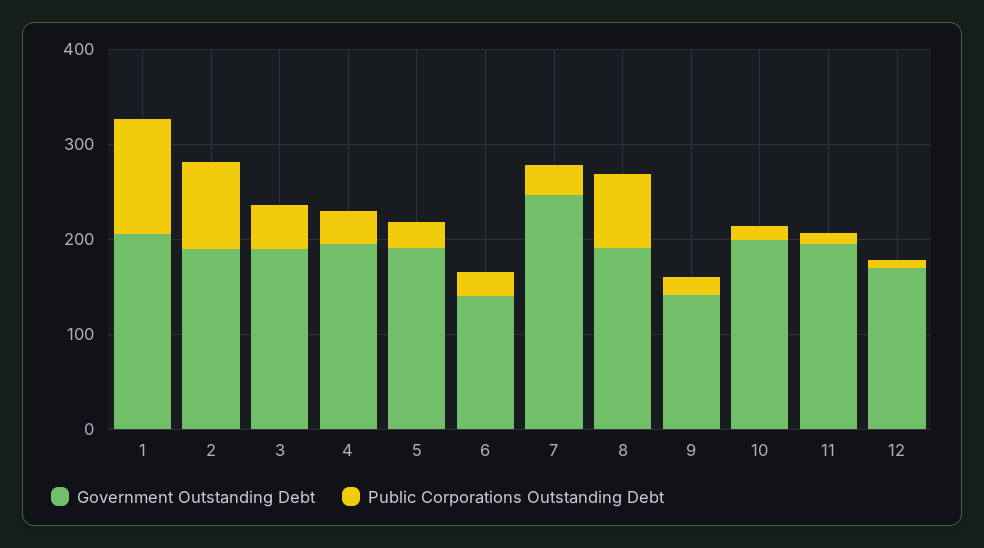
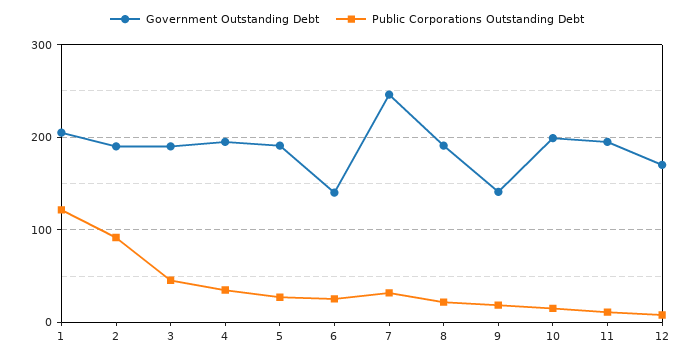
  {
    "Government Outstanding Debt": {
      "1": 210,
      "2": 190,
      "3": 190,
      "4": 200,
      "5": 190,
      "6": 140,
      "7": 250,
      "8": 190,
      "9": 140,
      "10": 200,
      "11": 200,
      "12": 170
    },
    "Public Corporations Outstanding Debt": {
      "1": 120,
      "2": 90,
      "3": 50,
      "4": 30,
      "5": 30,
      "6": 30,
      "7": 30,
-     "8": 80,
+     "8": 20,
      "9": 20,
      "10": 20,
      "11": 10,
      "12": 10
    }
  }

